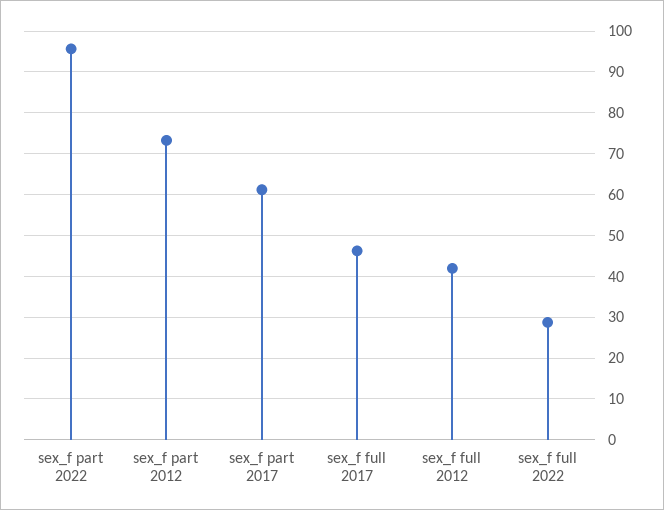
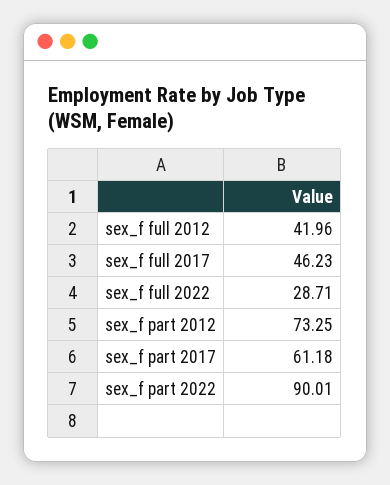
  {
-   "sex_f part 2022": 96,
+   "sex_f part 2022": 90.01,
    "sex_f part 2012": 73.25,
    "sex_f part 2017": 61.18,
    "sex_f full 2017": 46.23,
    "sex_f full 2012": 41.96,
    "sex_f full 2022": 28.71
  }

